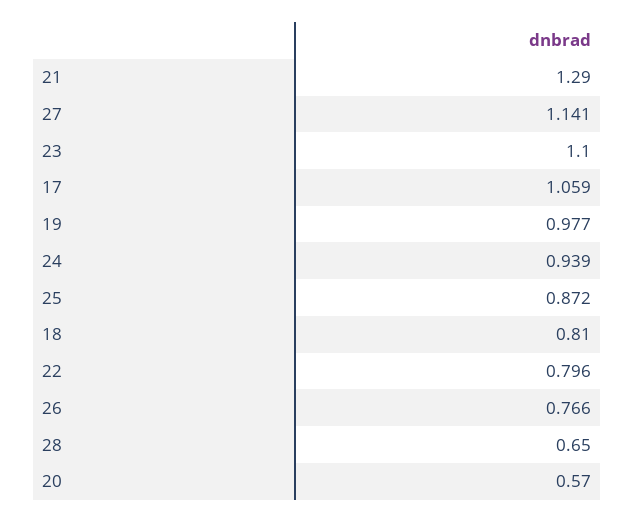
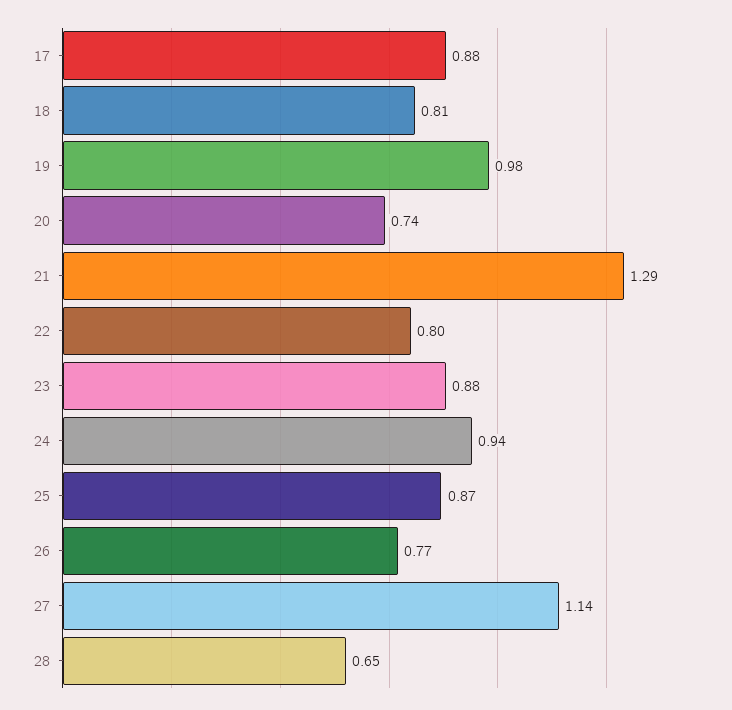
  {
    "21": 1.29,
    "27": 1.141,
-   "23": 1.1,
+   "23": 0.88,
-   "17": 1.059,
+   "17": 0.88,
    "19": 0.977,
    "24": 0.939,
    "25": 0.872,
    "18": 0.81,
    "22": 0.796,
    "26": 0.766,
    "28": 0.65,
-   "20": 0.57
+   "20": 0.74
  }

